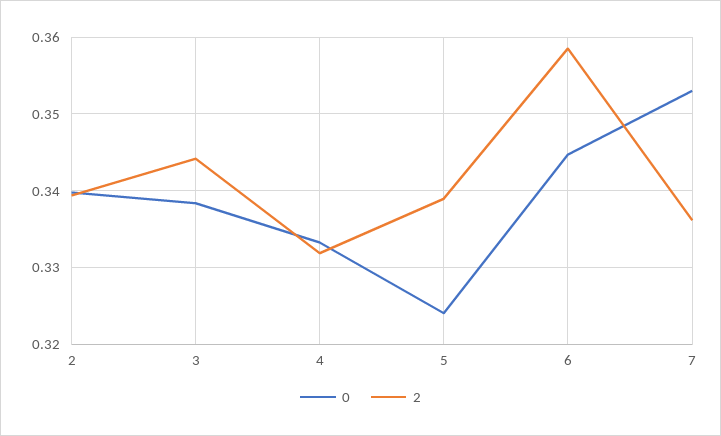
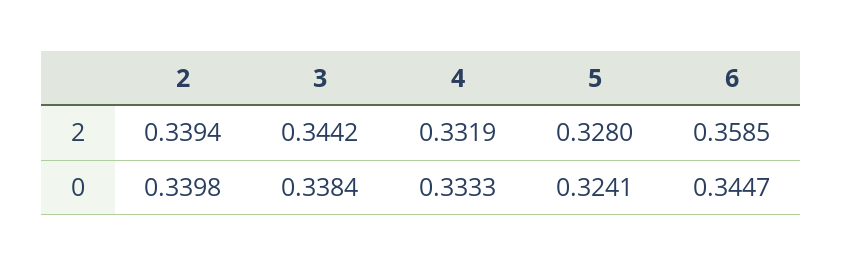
  {
    "0": {
      "2": 0.3398,
      "3": 0.3384,
      "4": 0.3333,
      "5": 0.3241,
-     "6": 0.3447,
+     "6": 0.3447
-     "7": 0.353
    },
    "2": {
      "2": 0.3394,
      "3": 0.3442,
      "4": 0.3319,
-     "5": 0.339,
+     "5": 0.328,
-     "6": 0.3585,
+     "6": 0.3585
-     "7": 0.336
    }
  }

